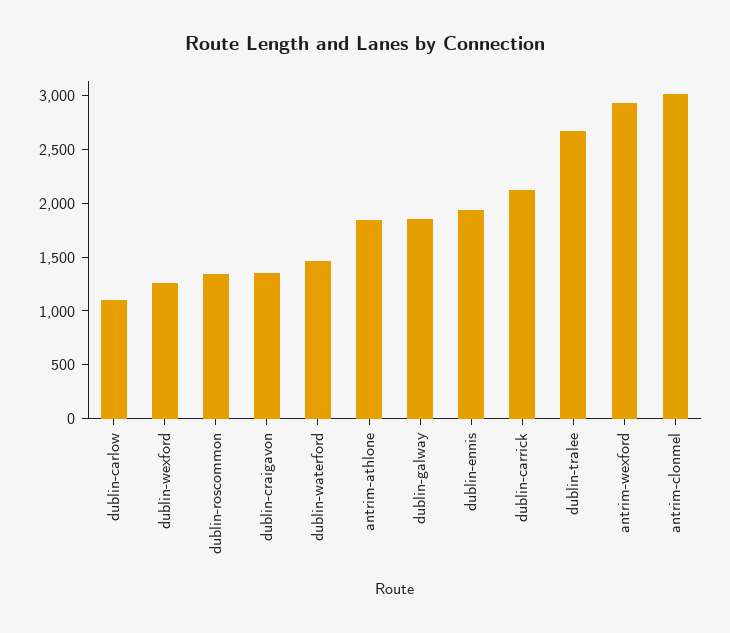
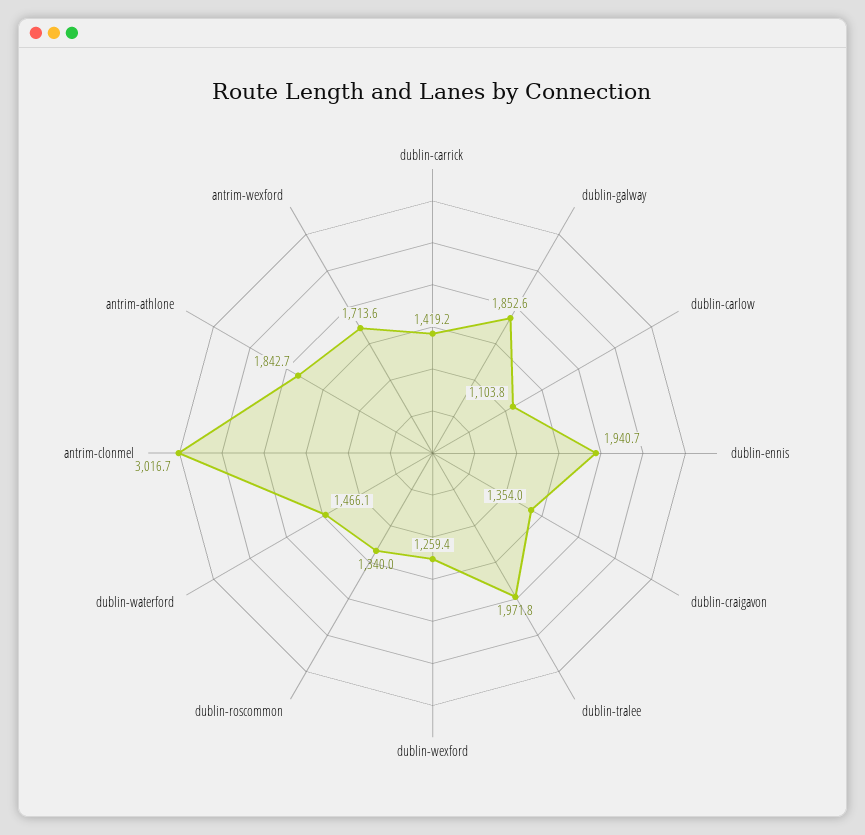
  {
    "dublin-carlow": 1103.8,
    "dublin-wexford": 1259.4,
    "dublin-roscommon": 1340,
    "dublin-craigavon": 1354,
    "dublin-waterford": 1466.1,
    "antrim-athlone": 1842.7,
    "dublin-galway": 1852.6,
    "dublin-ennis": 1940.7,
-   "dublin-carrick": 2100,
+   "dublin-carrick": 1419.2,
-   "dublin-tralee": 2700,
+   "dublin-tralee": 1971.8,
-   "antrim-wexford": 2900,
+   "antrim-wexford": 1713.6,
    "antrim-clonmel": 3016.7
  }

